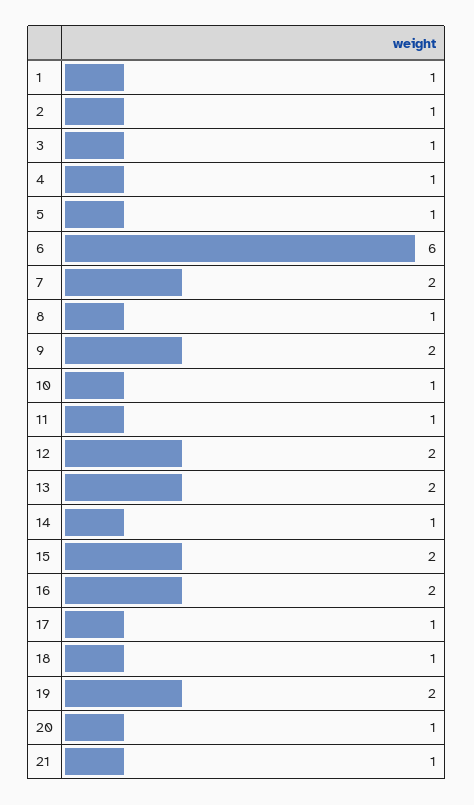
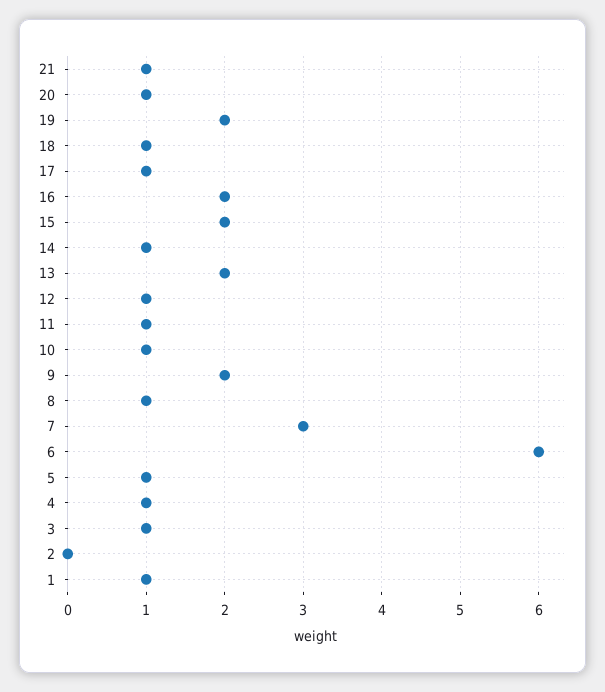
  {
    "1": 1,
-   "2": 1,
+   "2": 0,
    "3": 1,
    "4": 1,
    "5": 1,
    "6": 6,
-   "7": 2,
+   "7": 3,
    "8": 1,
    "9": 2,
    "10": 1,
    "11": 1,
-   "12": 2,
+   "12": 1,
    "13": 2,
    "14": 1,
    "15": 2,
    "16": 2,
    "17": 1,
    "18": 1,
    "19": 2,
    "20": 1,
    "21": 1
  }

